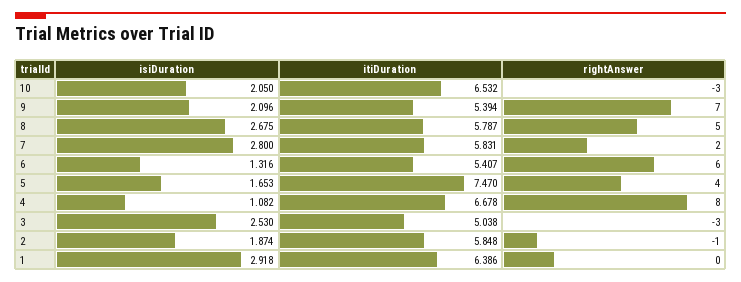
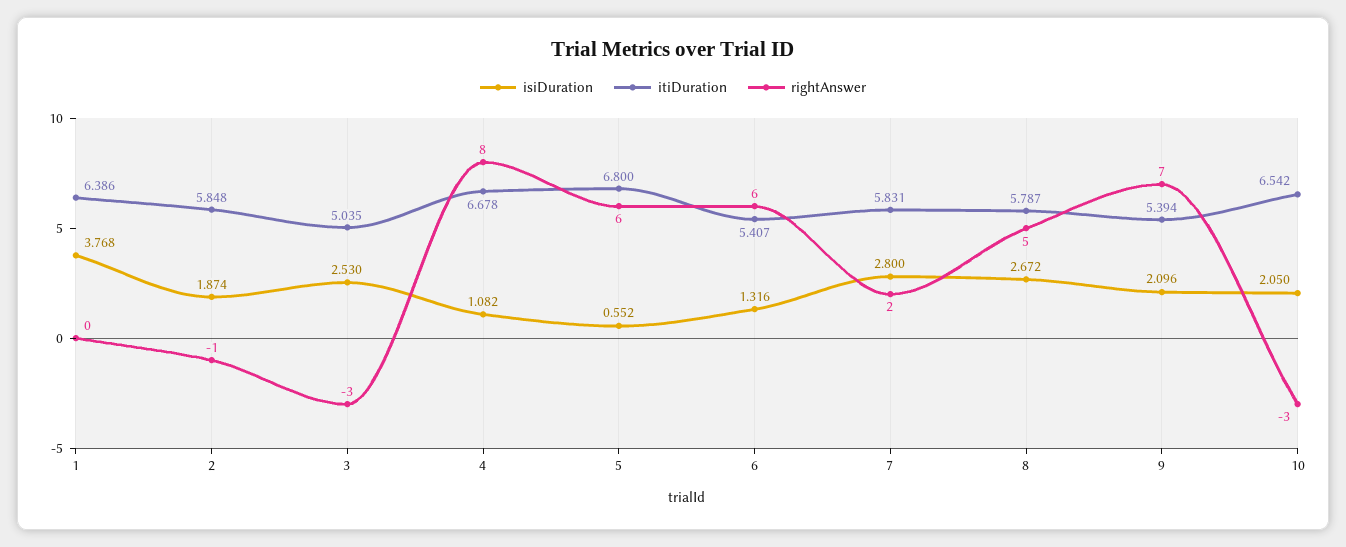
  {
    "isiDuration": {
      "10": 2.05,
      "9": 2.096,
-     "8": 2.675,
+     "8": 2.672,
      "7": 2.8,
      "6": 1.316,
-     "5": 1.653,
+     "5": 0.552,
      "4": 1.082,
      "3": 2.53,
      "2": 1.874,
-     "1": 2.918
+     "1": 3.768
    },
    "itiDuration": {
-     "10": 6.532,
+     "10": 6.542,
      "9": 5.394,
      "8": 5.787,
      "7": 5.831,
      "6": 5.407,
-     "5": 7.47,
+     "5": 6.8,
      "4": 6.678,
-     "3": 5.038,
+     "3": 5.035,
      "2": 5.848,
      "1": 6.386
    },
    "rightAnswer": {
      "10": -3,
      "9": 7,
      "8": 5,
      "7": 2,
      "6": 6,
-     "5": 4,
+     "5": 6,
      "4": 8,
      "3": -3,
      "2": -1,
      "1": 0
    }
  }

